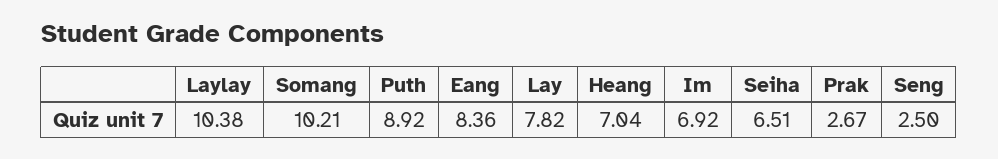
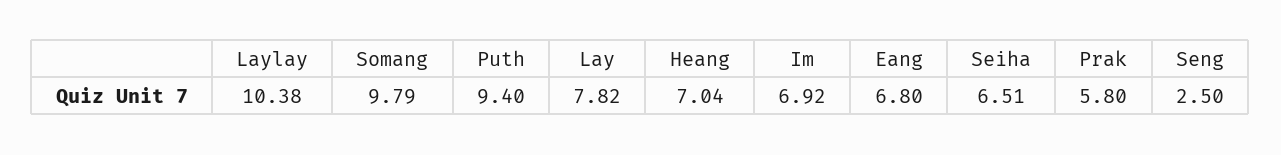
  {
    "Laylay": 10.38,
-   "Somang": 10.21,
+   "Somang": 9.79,
-   "Puth": 8.92,
+   "Puth": 9.4,
-   "Eang": 8.36,
+   "Eang": 6.8,
    "Lay": 7.82,
    "Heang": 7.04,
    "Im": 6.92,
    "Seiha": 6.51,
-   "Prak": 2.67,
+   "Prak": 5.8,
    "Seng": 2.5
  }

